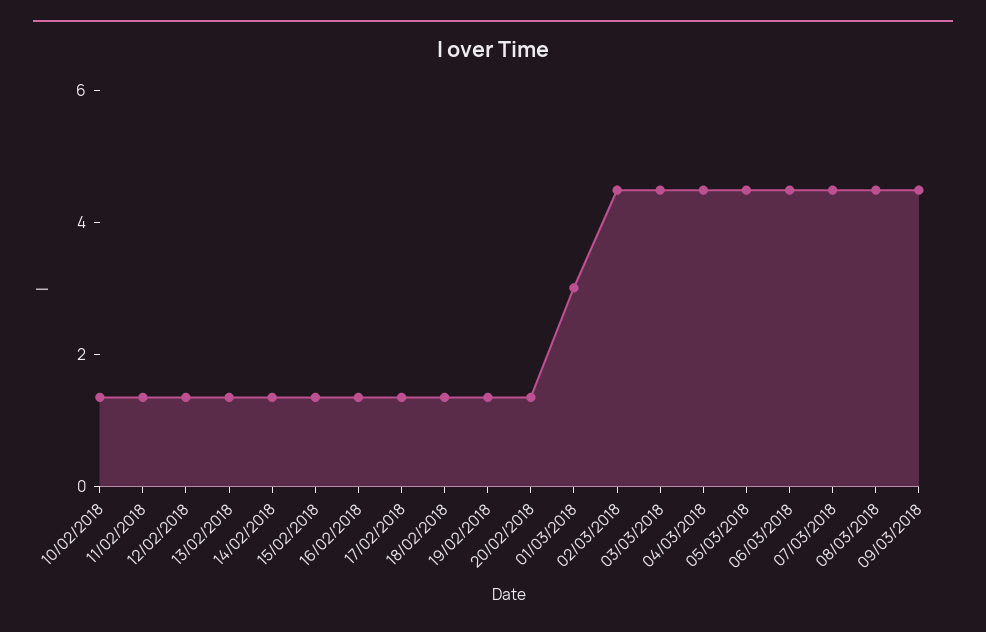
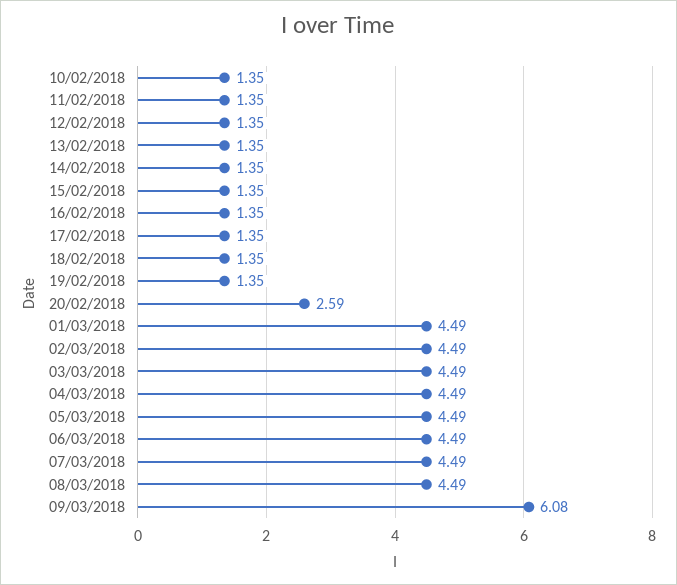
  {
    "10/02/2018": 1.35,
    "11/02/2018": 1.35,
    "12/02/2018": 1.35,
    "13/02/2018": 1.35,
    "14/02/2018": 1.35,
    "15/02/2018": 1.35,
    "16/02/2018": 1.35,
    "17/02/2018": 1.35,
    "18/02/2018": 1.35,
    "19/02/2018": 1.35,
-   "20/02/2018": 1.5,
+   "20/02/2018": 2.59,
-   "01/03/2018": 3,
+   "01/03/2018": 4.49,
    "02/03/2018": 4.49,
    "03/03/2018": 4.49,
    "04/03/2018": 4.49,
    "05/03/2018": 4.49,
    "06/03/2018": 4.49,
    "07/03/2018": 4.49,
    "08/03/2018": 4.49,
-   "09/03/2018": 4.5
+   "09/03/2018": 6.08
  }

